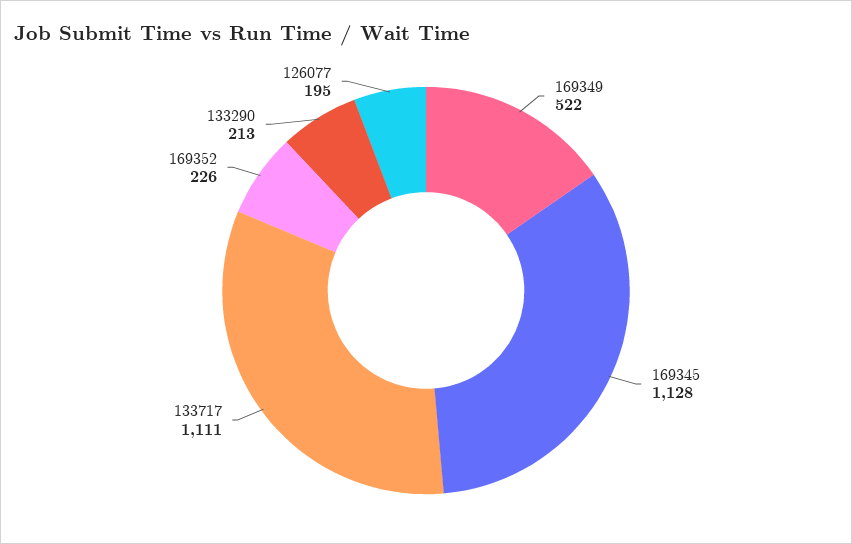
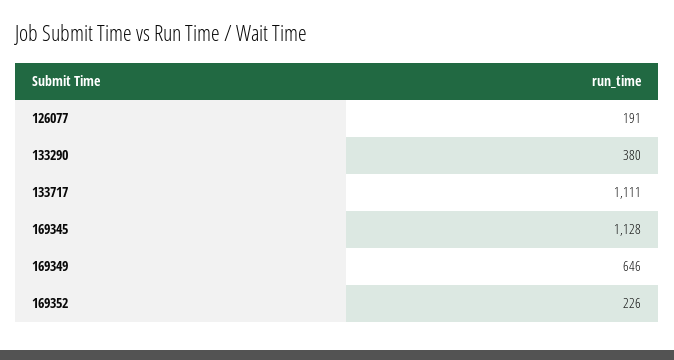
  {
-   "169349": 522,
+   "169349": 646,
    "169345": 1128,
    "133717": 1111,
    "169352": 226,
-   "133290": 213,
+   "133290": 380,
-   "126077": 195
+   "126077": 191
  }

